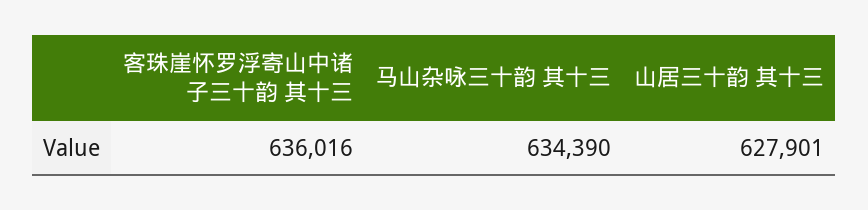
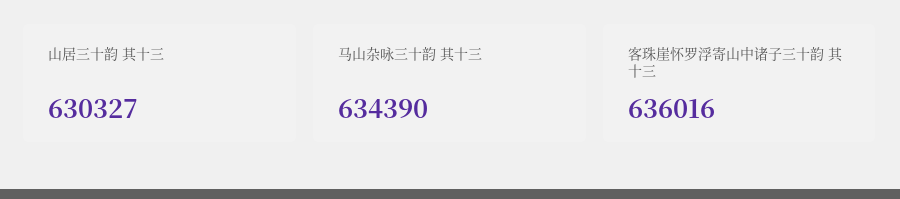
  {
    "客珠崖怀罗浮寄山中诸子三十韵 其十三": 636016,
    "马山杂咏三十韵 其十三": 634390,
-   "山居三十韵 其十三": 627901
+   "山居三十韵 其十三": 630327
  }

